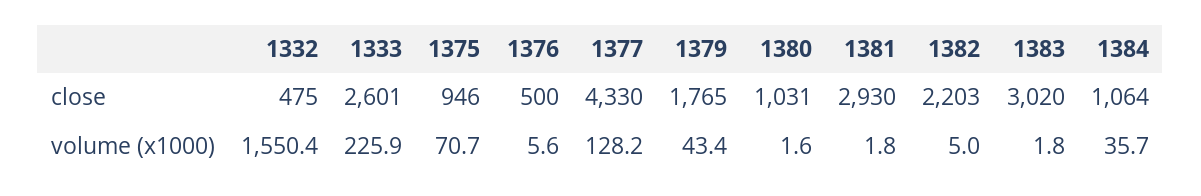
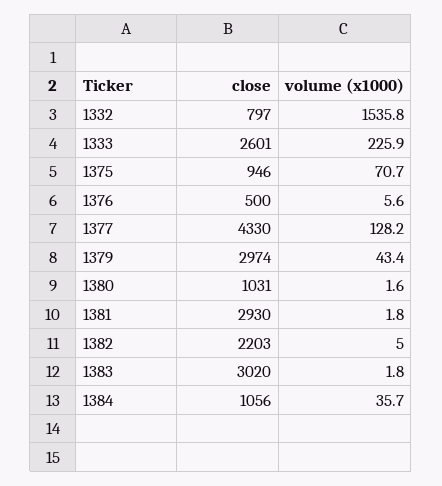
  {
    "1332": {
-     "close": 475,
+     "close": 797,
-     "volume (x1000)": 1550.4
+     "volume (x1000)": 1535.8
    },
    "1333": {
      "close": 2601,
      "volume (x1000)": 225.9
    },
    "1375": {
      "close": 946,
      "volume (x1000)": 70.7
    },
    "1376": {
      "close": 500,
      "volume (x1000)": 5.6
    },
    "1377": {
      "close": 4330,
      "volume (x1000)": 128.2
    },
    "1379": {
-     "close": 1765,
+     "close": 2974,
      "volume (x1000)": 43.4
    },
    "1380": {
      "close": 1031,
      "volume (x1000)": 1.6
    },
    "1381": {
      "close": 2930,
      "volume (x1000)": 1.8
    },
    "1382": {
      "close": 2203,
      "volume (x1000)": 5
    },
    "1383": {
      "close": 3020,
      "volume (x1000)": 1.8
    },
    "1384": {
-     "close": 1064,
+     "close": 1056,
      "volume (x1000)": 35.7
    }
  }

